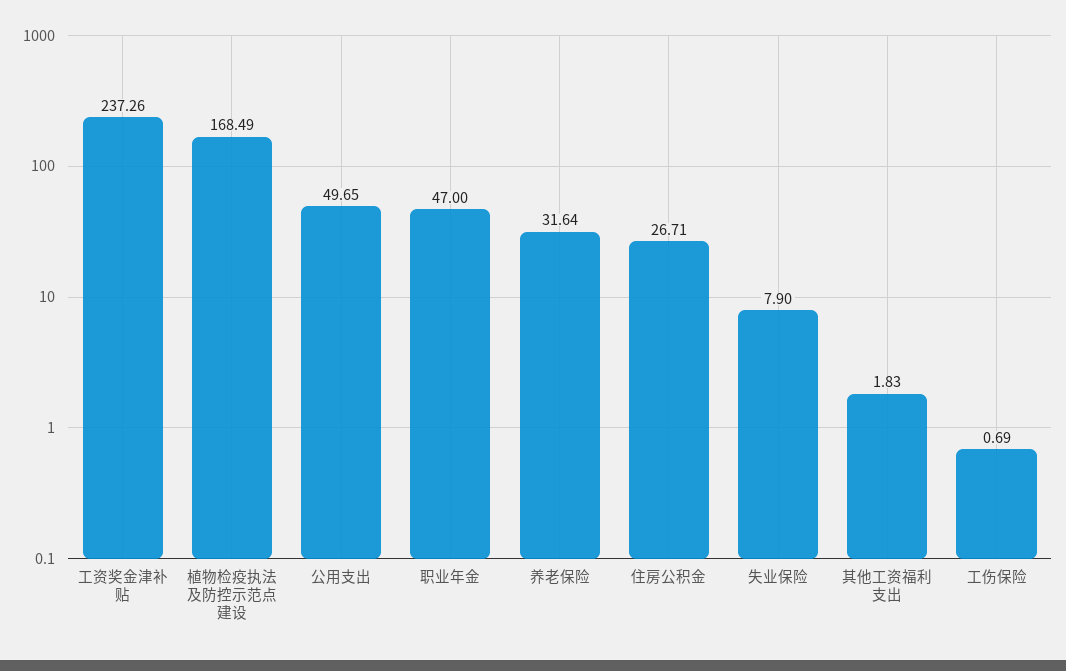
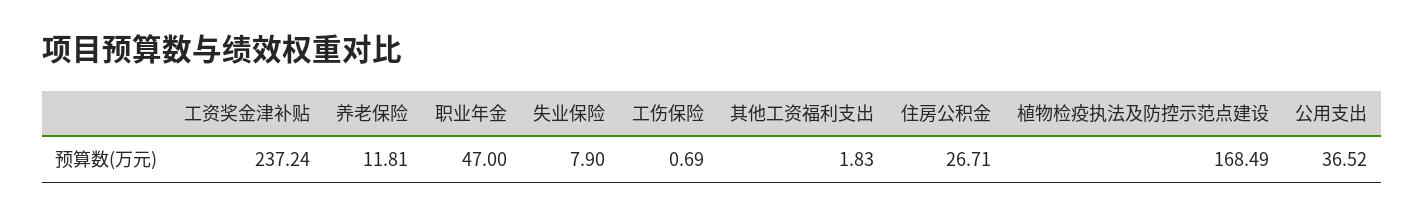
  {
-   "工资奖金津补贴": 237.26,
+   "工资奖金津补贴": 237.24,
    "植物检疫执法及防控示范点建设": 168.49,
-   "公用支出": 49.65,
+   "公用支出": 36.52,
    "职业年金": 47,
-   "养老保险": 31.64,
+   "养老保险": 11.81,
    "住房公积金": 26.71,
    "失业保险": 7.9,
    "其他工资福利支出": 1.83,
    "工伤保险": 0.69
  }

